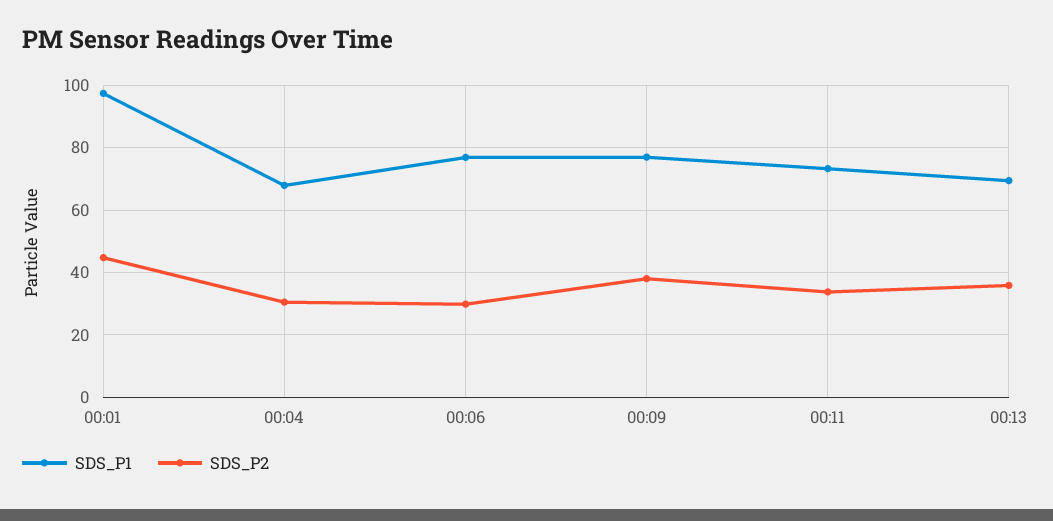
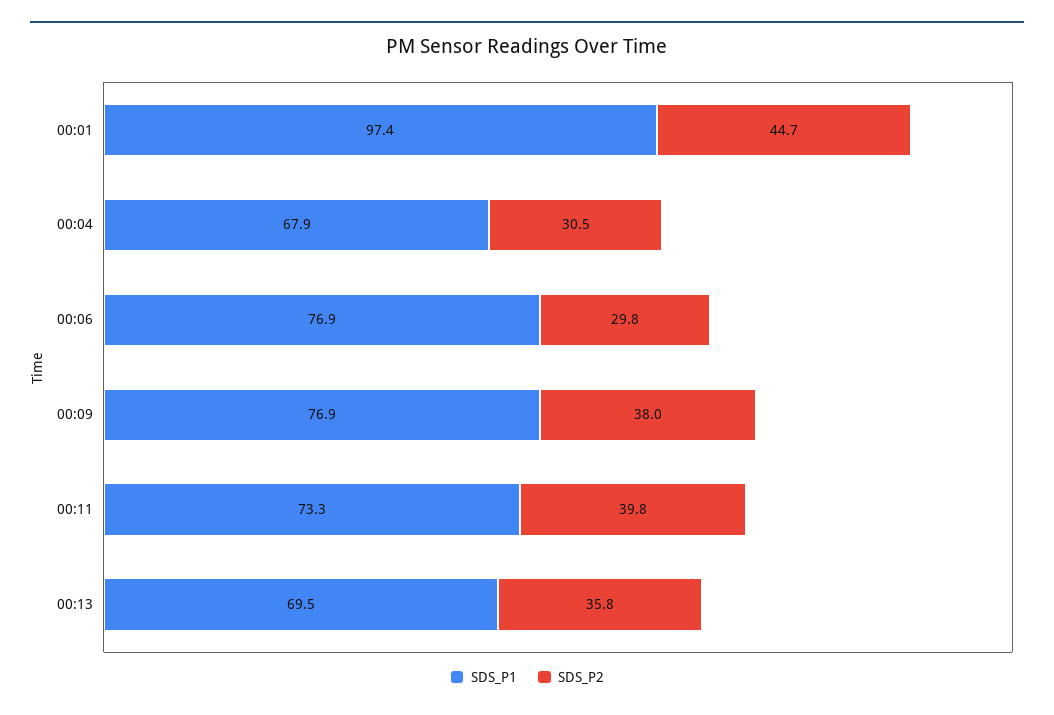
  {
    "SDS_P1": {
      "00:01": 97.4,
      "00:04": 67.9,
      "00:06": 76.9,
      "00:09": 76.9,
      "00:11": 73.3,
      "00:13": 69.5
    },
    "SDS_P2": {
      "00:01": 44.7,
      "00:04": 30.5,
      "00:06": 29.8,
      "00:09": 38,
-     "00:11": 34,
+     "00:11": 39.8,
      "00:13": 35.8
    }
  }

